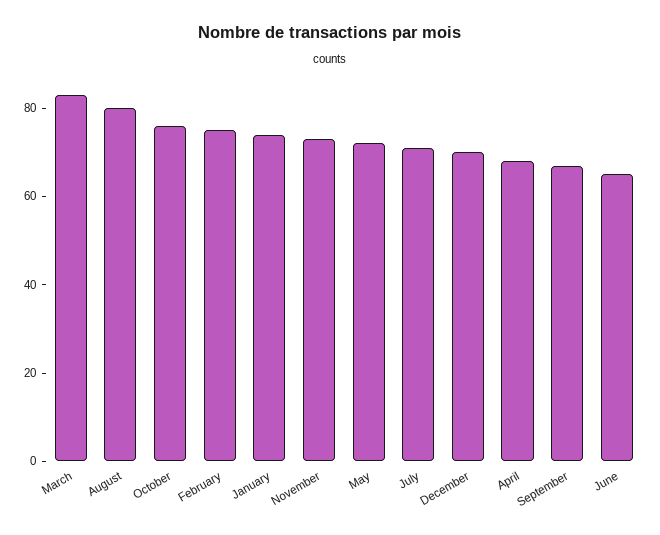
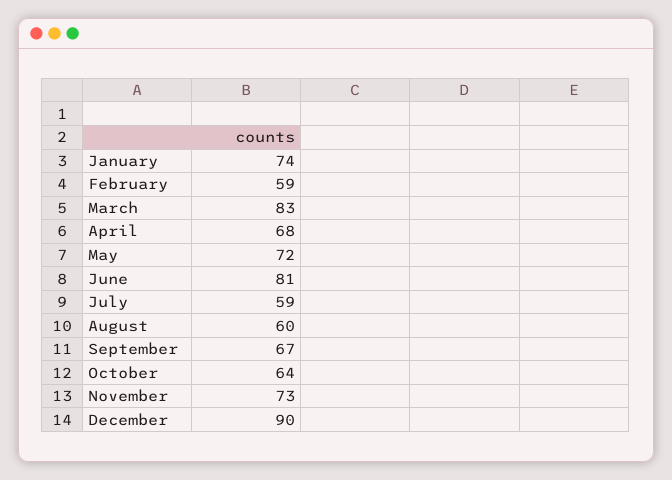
  {
    "March": 83,
-   "August": 80,
+   "August": 60,
-   "October": 75,
+   "October": 64,
-   "February": 75,
+   "February": 59,
    "January": 74,
    "November": 73,
    "May": 72,
-   "July": 70,
+   "July": 59,
-   "December": 70,
+   "December": 90,
    "April": 68,
    "September": 67,
-   "June": 65
+   "June": 81
  }

